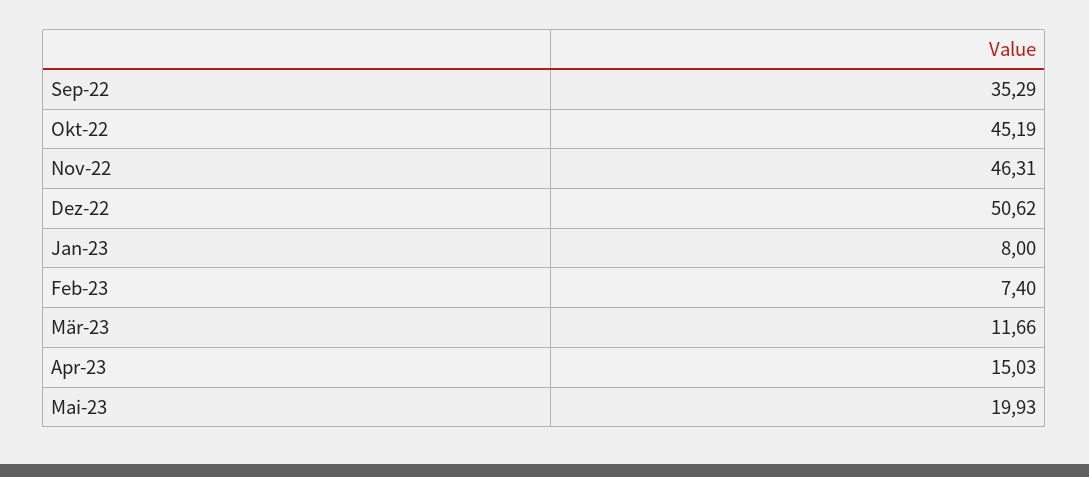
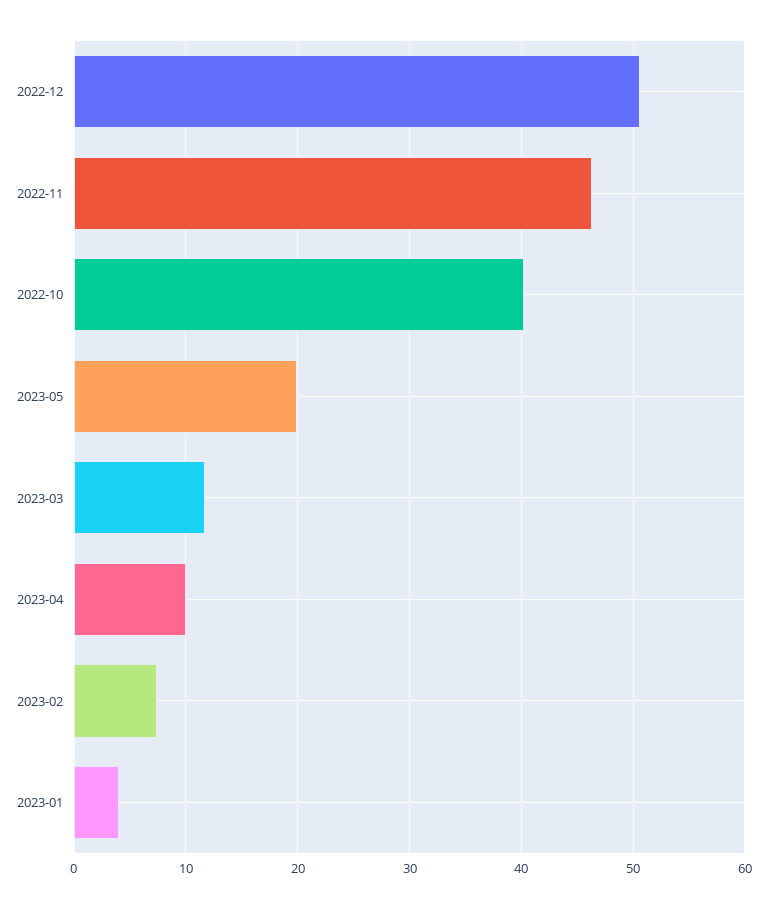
  {
-   "Sep-22": 35.29,
-   "Okt-22": 45.19,
+   "Okt-22": 40,
    "Nov-22": 46.31,
    "Dez-22": 50.62,
-   "Jan-23": 8,
+   "Jan-23": 4,
    "Feb-23": 7.4,
    "Mär-23": 11.66,
-   "Apr-23": 15.03,
+   "Apr-23": 10,
    "Mai-23": 19.93
  }

